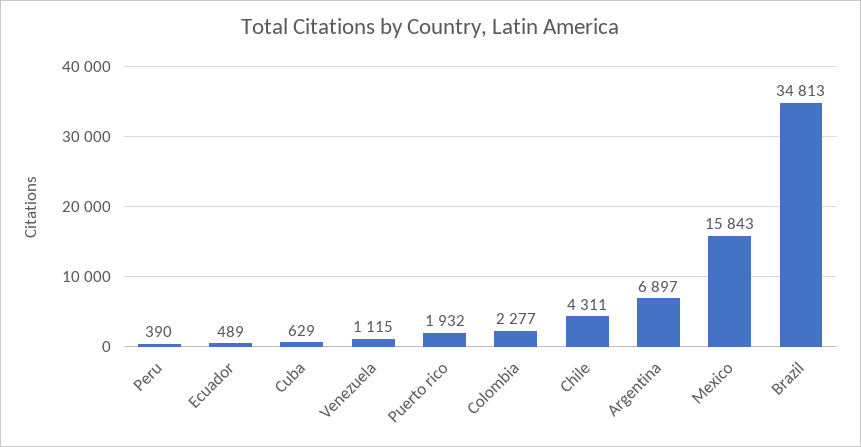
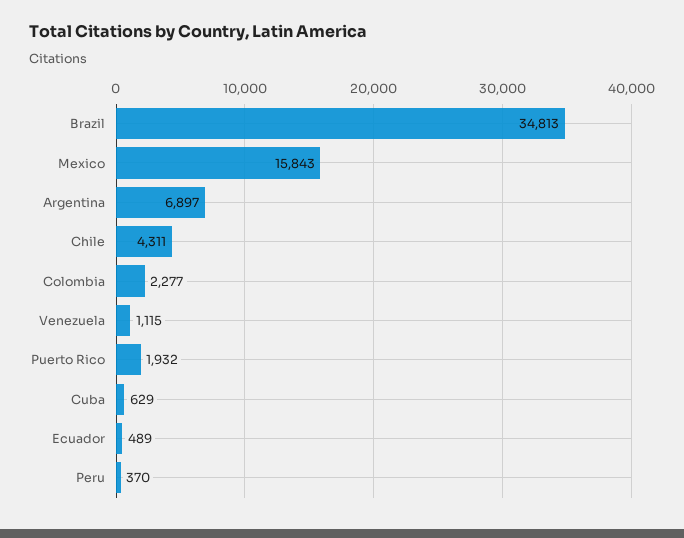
  {
-   "Peru": 390,
+   "Peru": 370,
    "Ecuador": 489,
    "Cuba": 629,
    "Venezuela": 1115,
    "Puerto rico": 1932,
    "Colombia": 2277,
    "Chile": 4311,
    "Argentina": 6897,
    "Mexico": 15843,
    "Brazil": 34813
  }

